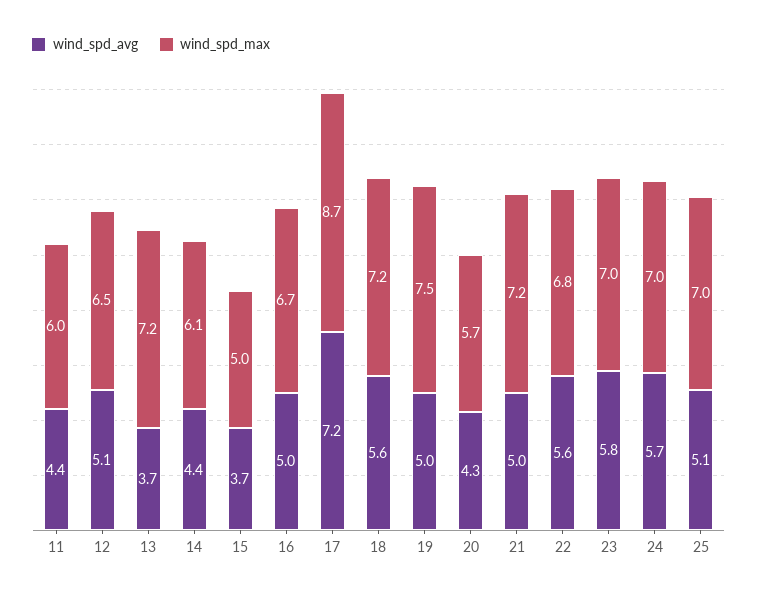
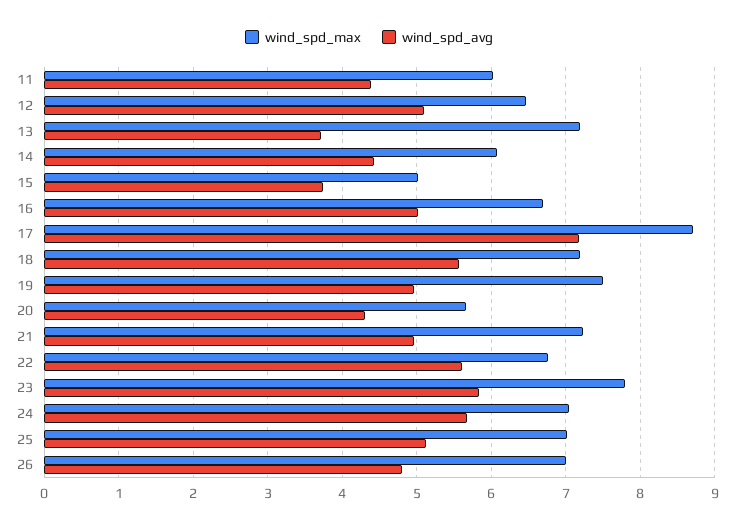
  {
    "wind_spd_avg": {
      "11": 4.4,
      "12": 5.1,
      "13": 3.7,
      "14": 4.4,
      "15": 3.7,
      "16": 5,
      "17": 7.2,
      "18": 5.6,
      "19": 5,
      "20": 4.3,
      "21": 5,
      "22": 5.6,
      "23": 5.8,
      "24": 5.7,
-     "25": 5.1
+     "25": 5.1,
+     "26": 4.8
    },
    "wind_spd_max": {
      "11": 6,
      "12": 6.5,
      "13": 7.2,
      "14": 6.1,
      "15": 5,
      "16": 6.7,
      "17": 8.7,
      "18": 7.2,
      "19": 7.5,
      "20": 5.7,
      "21": 7.2,
      "22": 6.8,
-     "23": 7,
+     "23": 7.8,
      "24": 7,
-     "25": 7
+     "25": 7,
+     "26": 7
    }
  }

